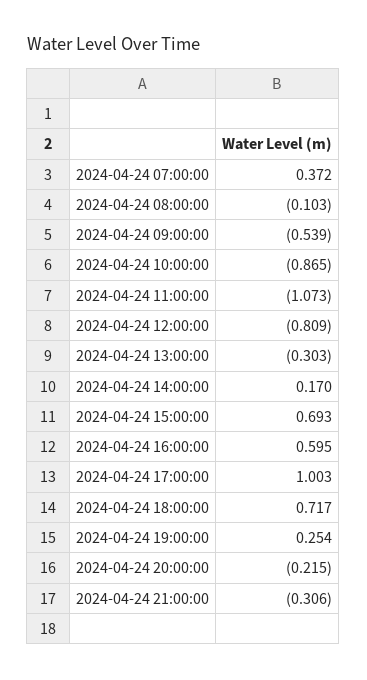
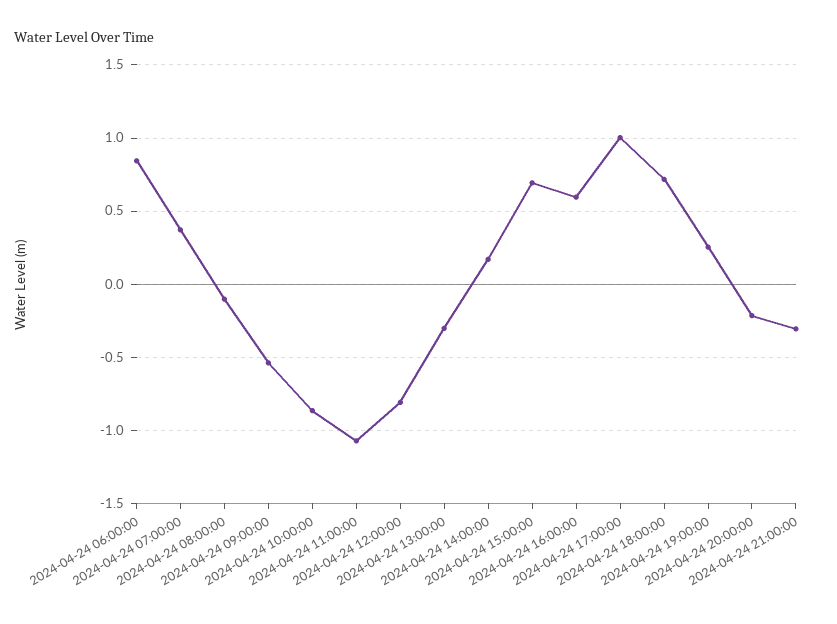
  {
    "2024-04-24 07:00:00": 0.372,
    "2024-04-24 08:00:00": -0.103,
    "2024-04-24 09:00:00": -0.539,
    "2024-04-24 10:00:00": -0.865,
    "2024-04-24 11:00:00": -1.073,
    "2024-04-24 12:00:00": -0.809,
    "2024-04-24 13:00:00": -0.303,
    "2024-04-24 14:00:00": 0.17,
    "2024-04-24 15:00:00": 0.693,
    "2024-04-24 16:00:00": 0.595,
    "2024-04-24 17:00:00": 1.003,
    "2024-04-24 18:00:00": 0.717,
    "2024-04-24 19:00:00": 0.254,
    "2024-04-24 20:00:00": -0.215,
-   "2024-04-24 21:00:00": -0.306
+   "2024-04-24 21:00:00": -0.306,
+   "2024-04-24 06:00:00": 0.85
  }

